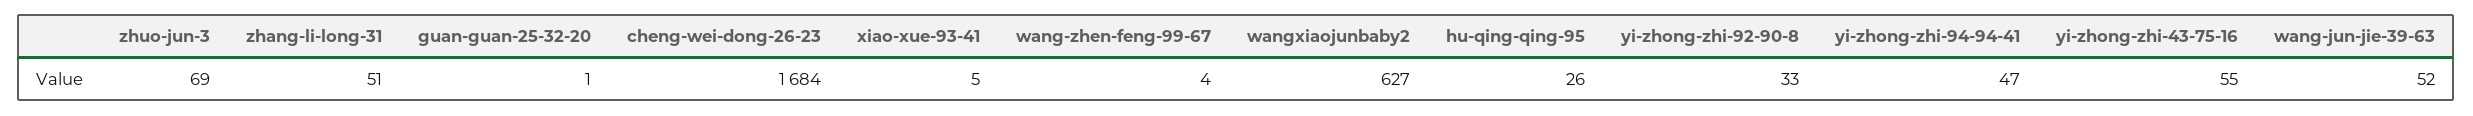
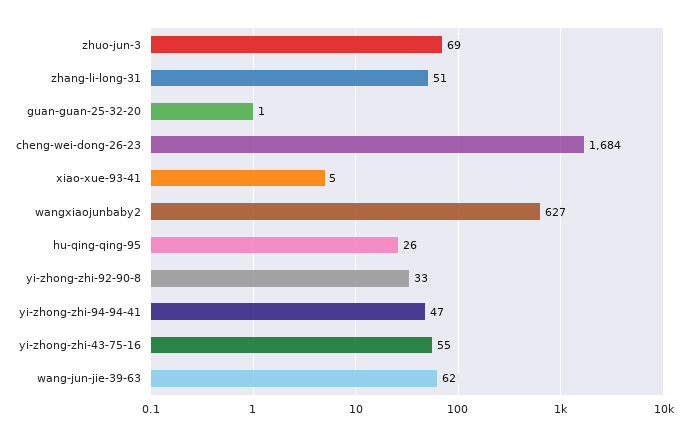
  {
    "zhuo-jun-3": 69,
    "zhang-li-long-31": 51,
    "guan-guan-25-32-20": 1,
    "cheng-wei-dong-26-23": 1684,
    "xiao-xue-93-41": 5,
-   "wang-zhen-feng-99-67": 4,
    "wangxiaojunbaby2": 627,
    "hu-qing-qing-95": 26,
    "yi-zhong-zhi-92-90-8": 33,
    "yi-zhong-zhi-94-94-41": 47,
    "yi-zhong-zhi-43-75-16": 55,
-   "wang-jun-jie-39-63": 52
+   "wang-jun-jie-39-63": 62
  }

